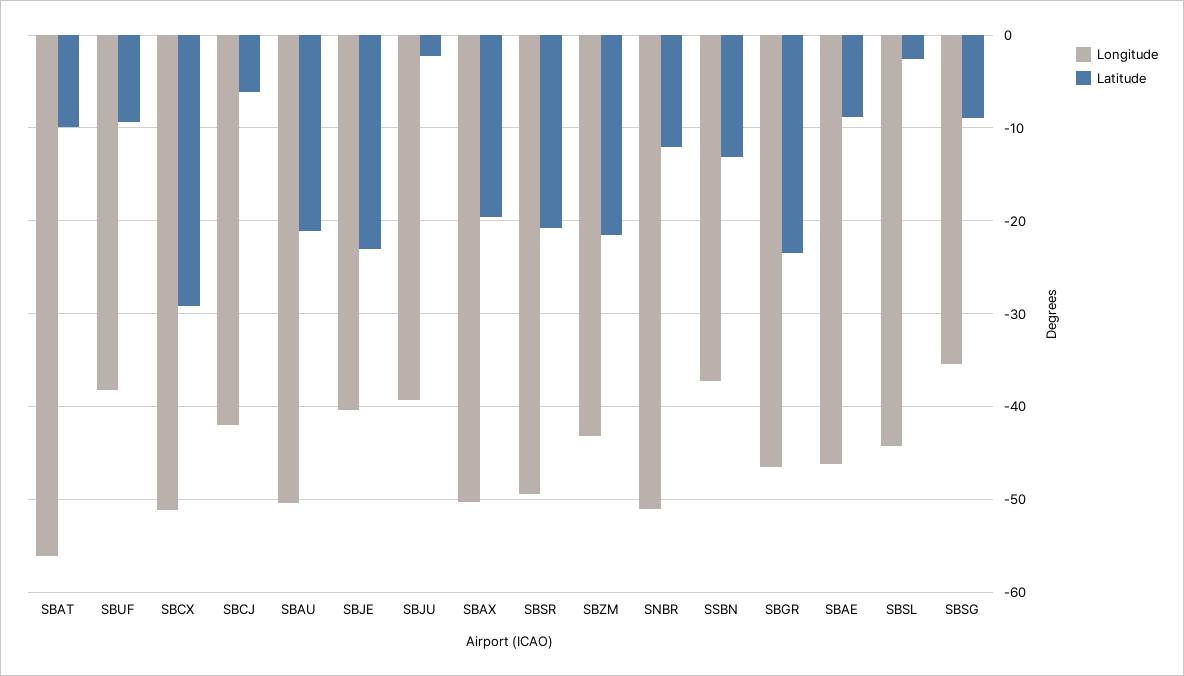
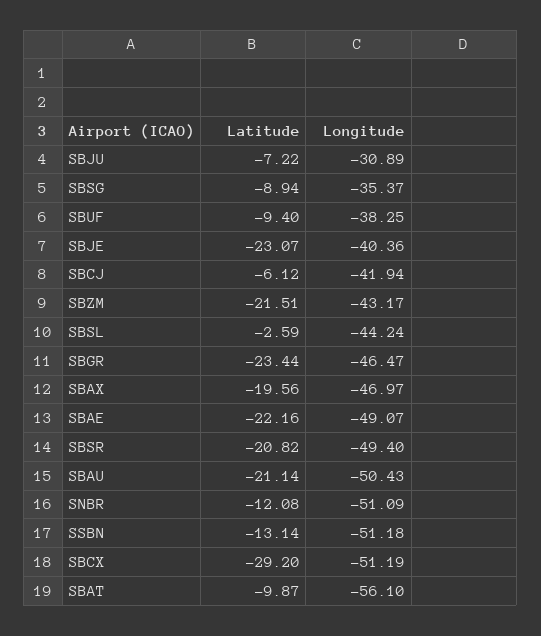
  {
    "Longitude": {
      "SBAT": -56.1,
      "SBUF": -38.25,
      "SBCX": -51.19,
      "SBCJ": -41.94,
      "SBAU": -50.43,
      "SBJE": -40.36,
-     "SBJU": -39,
+     "SBJU": -30.89,
-     "SBAX": -50,
+     "SBAX": -46.97,
      "SBSR": -49.4,
      "SBZM": -43.17,
      "SNBR": -51.09,
-     "SSBN": -37,
+     "SSBN": -51.18,
      "SBGR": -46.47,
-     "SBAE": -46,
+     "SBAE": -49.07,
      "SBSL": -44.24,
      "SBSG": -35.37
    },
    "Latitude": {
      "SBAT": -9.87,
      "SBUF": -9.4,
      "SBCX": -29.2,
      "SBCJ": -6.12,
      "SBAU": -21.14,
      "SBJE": -23.07,
-     "SBJU": -2,
+     "SBJU": -7.22,
      "SBAX": -19.56,
      "SBSR": -20.82,
      "SBZM": -21.51,
      "SNBR": -12.08,
      "SSBN": -13.14,
      "SBGR": -23.44,
-     "SBAE": -9,
+     "SBAE": -22.16,
      "SBSL": -2.59,
      "SBSG": -8.94
    }
  }

